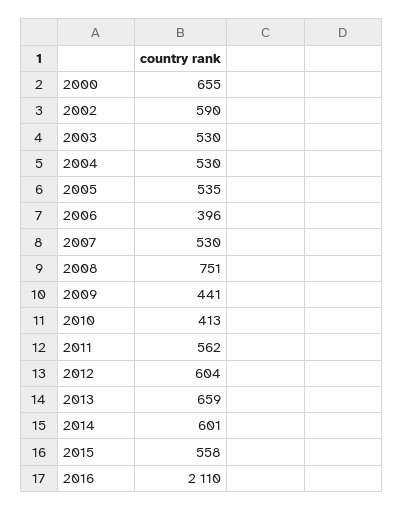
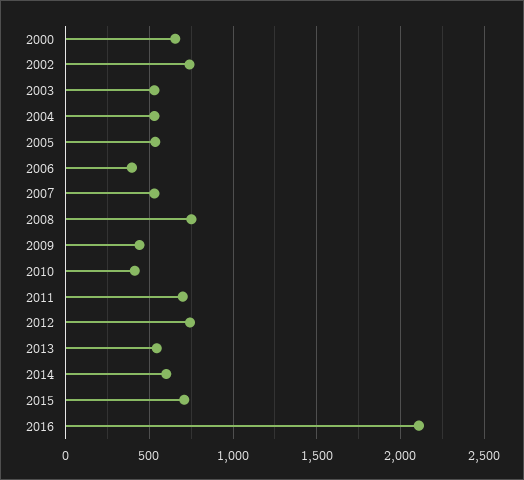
  {
    "2000": 655,
-   "2002": 590,
+   "2002": 750,
    "2003": 530,
    "2004": 530,
    "2005": 535,
    "2006": 396,
    "2007": 530,
    "2008": 751,
    "2009": 441,
    "2010": 413,
-   "2011": 562,
+   "2011": 700,
-   "2012": 604,
+   "2012": 750,
-   "2013": 659,
+   "2013": 550,
    "2014": 601,
-   "2015": 558,
+   "2015": 700,
    "2016": 2110
  }

